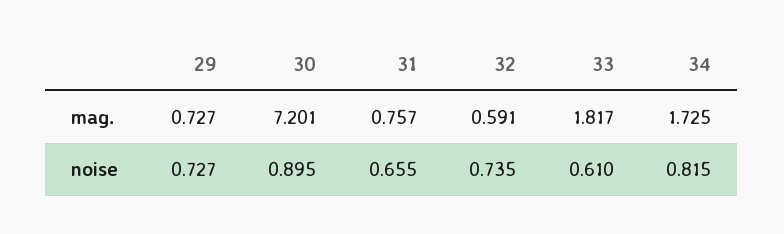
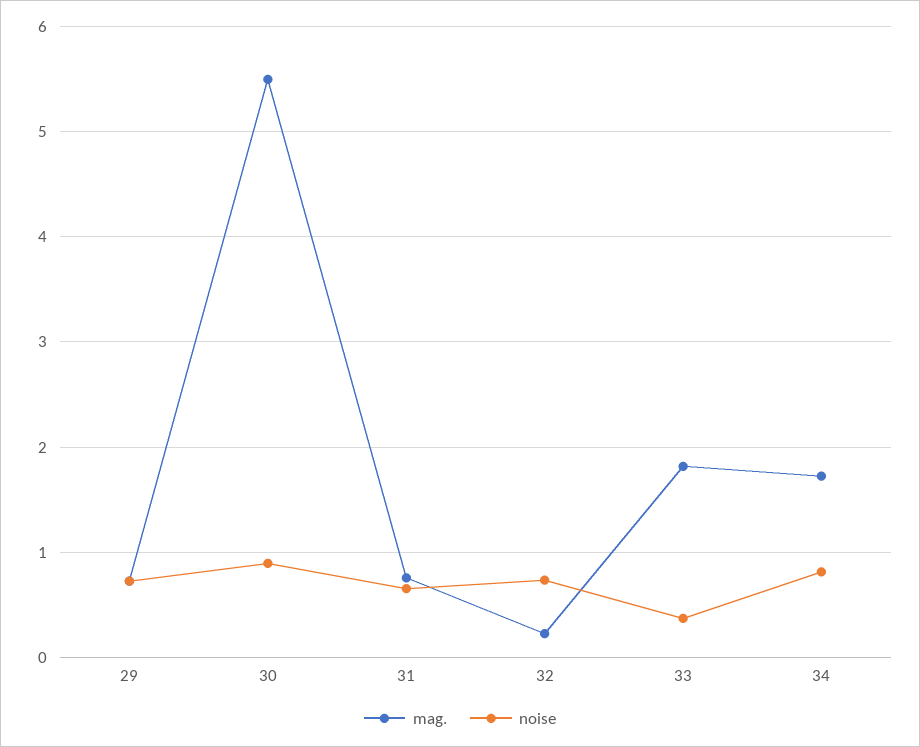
  {
    "mag.": {
      "29": 0.727,
-     "30": 7.201,
+     "30": 5.5,
      "31": 0.757,
-     "32": 0.591,
+     "32": 0.2,
      "33": 1.817,
      "34": 1.725
    },
    "noise": {
      "29": 0.727,
      "30": 0.895,
      "31": 0.655,
      "32": 0.735,
-     "33": 0.61,
+     "33": 0.4,
      "34": 0.815
    }
  }

